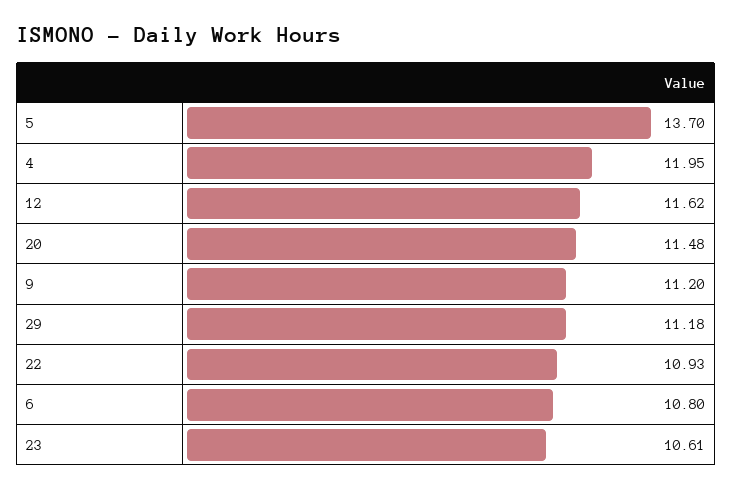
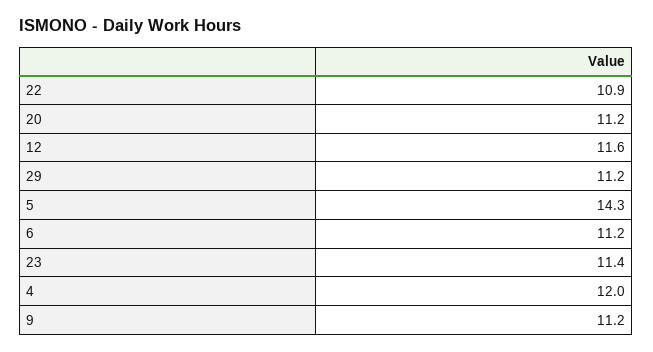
  {
-   "5": 13.7,
+   "5": 14.3,
    "4": 11.95,
    "12": 11.62,
-   "20": 11.48,
+   "20": 11.2,
    "9": 11.2,
    "29": 11.18,
    "22": 10.93,
-   "6": 10.8,
+   "6": 11.2,
-   "23": 10.61
+   "23": 11.4
  }

